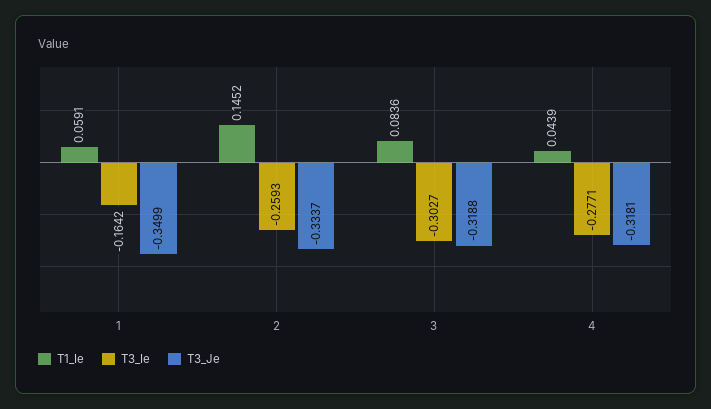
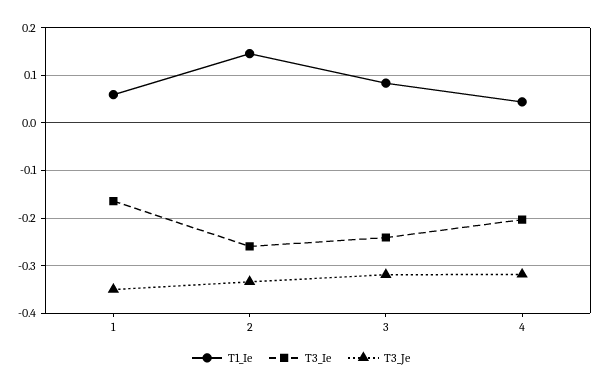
  {
    "T1_Ie": {
      "1": 0.0591,
      "2": 0.1452,
      "3": 0.0836,
      "4": 0.0439
    },
    "T3_Ie": {
      "1": -0.1642,
      "2": -0.2593,
-     "3": -0.3027,
+     "3": -0.24,
-     "4": -0.2771
+     "4": -0.2
    },
    "T3_Je": {
      "1": -0.3499,
      "2": -0.3337,
      "3": -0.3188,
      "4": -0.3181
    }
  }

